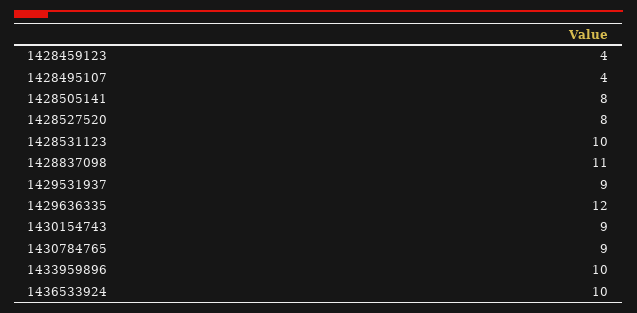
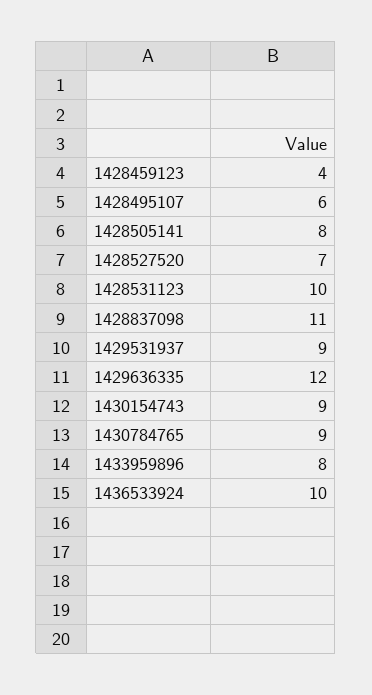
  {
    "1428459123": 4,
-   "1428495107": 4,
+   "1428495107": 6,
    "1428505141": 8,
-   "1428527520": 8,
+   "1428527520": 7,
    "1428531123": 10,
    "1428837098": 11,
    "1429531937": 9,
    "1429636335": 12,
    "1430154743": 9,
    "1430784765": 9,
-   "1433959896": 10,
+   "1433959896": 8,
    "1436533924": 10
  }

